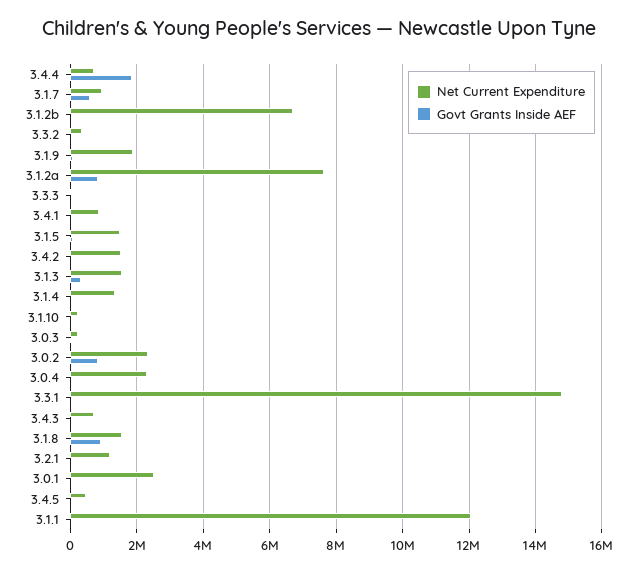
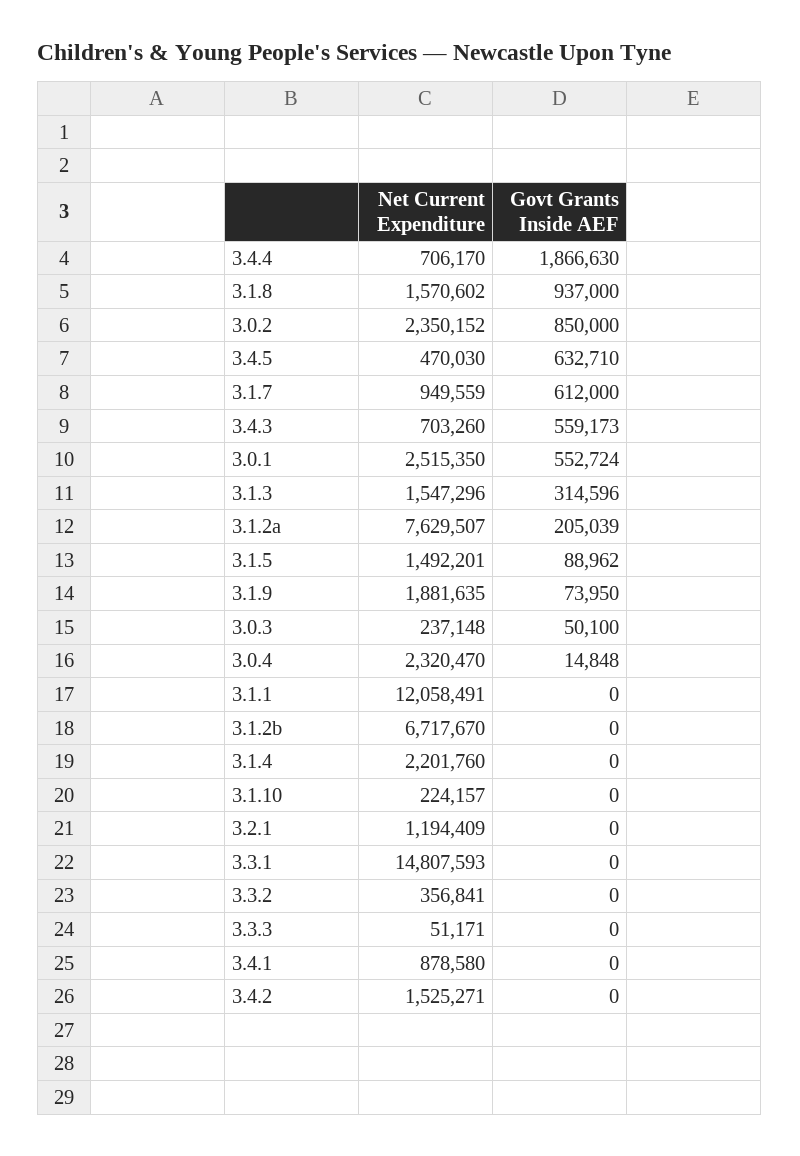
  {
    "Net Current Expenditure": {
      "3.4.4": 706170,
      "3.1.7": 949559,
      "3.1.2b": 6717670,
      "3.3.2": 356841,
      "3.1.9": 1881635,
      "3.1.2a": 7629507,
      "3.3.3": 51171,
      "3.4.1": 878580,
      "3.1.5": 1492201,
      "3.4.2": 1525271,
      "3.1.3": 1547296,
-     "3.1.4": 1400000,
+     "3.1.4": 2201760,
      "3.1.10": 224157,
      "3.0.3": 237148,
      "3.0.2": 2350152,
      "3.0.4": 2320470,
      "3.3.1": 14807593,
      "3.4.3": 703260,
      "3.1.8": 1570602,
      "3.2.1": 1194409,
      "3.0.1": 2515350,
      "3.4.5": 470030,
      "3.1.1": 12058491
    },
    "Govt Grants Inside AEF": {
      "3.4.4": 1866630,
      "3.1.7": 612000,
      "3.1.2b": 0,
      "3.3.2": 0,
      "3.1.9": 73950,
-     "3.1.2a": 800000,
+     "3.1.2a": 205039,
      "3.3.3": 0,
      "3.4.1": 0,
      "3.1.5": 88962,
      "3.4.2": 0,
      "3.1.3": 314596,
      "3.1.4": 0,
      "3.1.10": 0,
      "3.0.3": 50100,
      "3.0.2": 850000,
      "3.0.4": 14848,
      "3.3.1": 0,
-     "3.4.3": 0,
+     "3.4.3": 559173,
      "3.1.8": 937000,
      "3.2.1": 0,
-     "3.0.1": 0,
+     "3.0.1": 552724,
-     "3.4.5": 0,
+     "3.4.5": 632710,
      "3.1.1": 0
    }
  }

